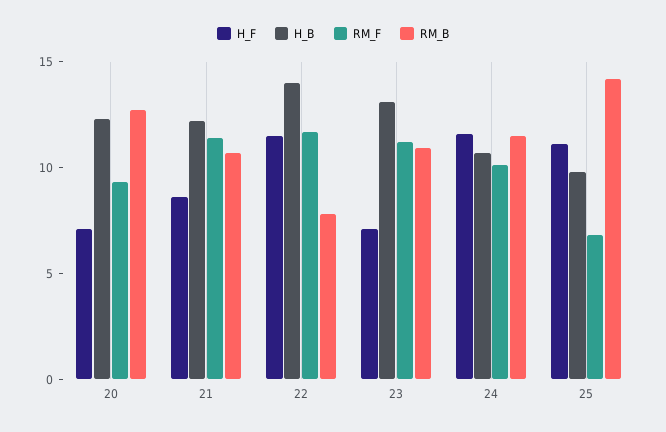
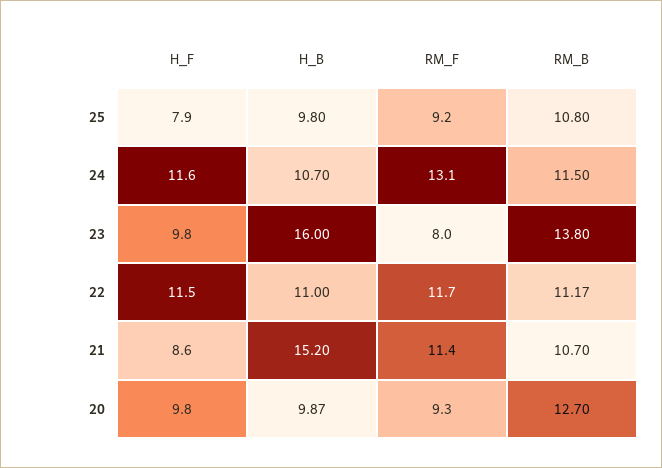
  {
    "H_F": {
-     "20": 7,
+     "20": 9.8,
      "21": 8.6,
      "22": 11.5,
-     "23": 7,
+     "23": 9.8,
      "24": 11.6,
-     "25": 11
+     "25": 7.9
    },
    "H_B": {
-     "20": 12,
+     "20": 9.87,
-     "21": 12,
+     "21": 15.2,
-     "22": 14,
+     "22": 11,
-     "23": 13,
+     "23": 16,
      "24": 10.7,
      "25": 9.8
    },
    "RM_F": {
      "20": 9.3,
      "21": 11.4,
      "22": 11.7,
-     "23": 11,
+     "23": 8,
-     "24": 10,
+     "24": 13.1,
-     "25": 7
+     "25": 9.2
    },
    "RM_B": {
      "20": 12.7,
      "21": 10.7,
-     "22": 8,
+     "22": 11.17,
-     "23": 11,
+     "23": 13.8,
      "24": 11.5,
-     "25": 14
+     "25": 10.8
    }
  }

